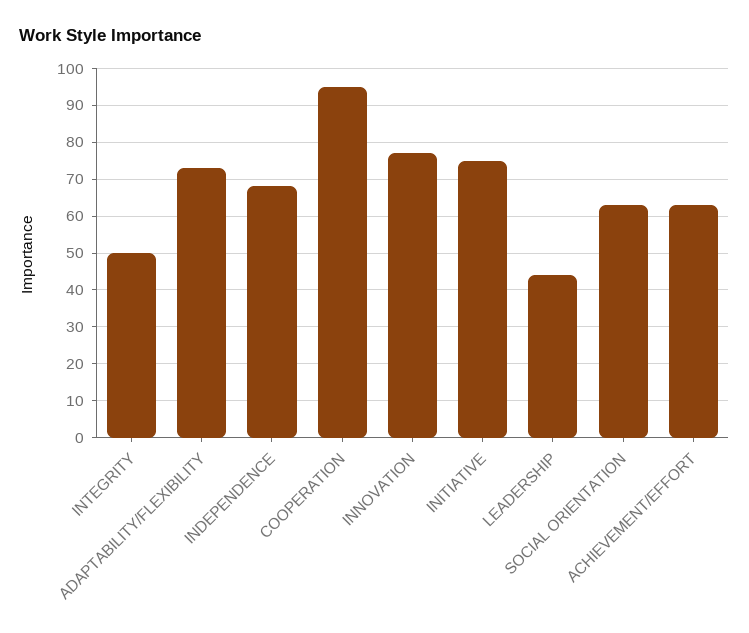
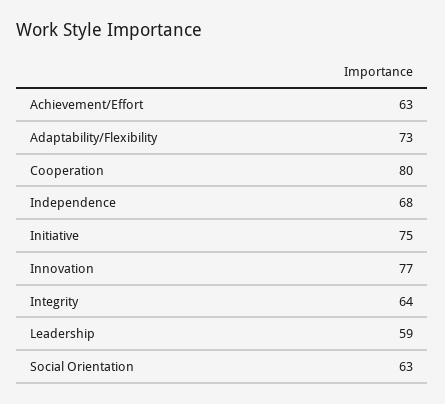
  {
-   "INTEGRITY": 50,
+   "INTEGRITY": 64,
    "ADAPTABILITY/FLEXIBILITY": 73,
    "INDEPENDENCE": 68,
-   "COOPERATION": 95,
+   "COOPERATION": 80,
    "INNOVATION": 77,
    "INITIATIVE": 75,
-   "LEADERSHIP": 45,
+   "LEADERSHIP": 59,
    "SOCIAL ORIENTATION": 63,
    "ACHIEVEMENT/EFFORT": 63
  }

